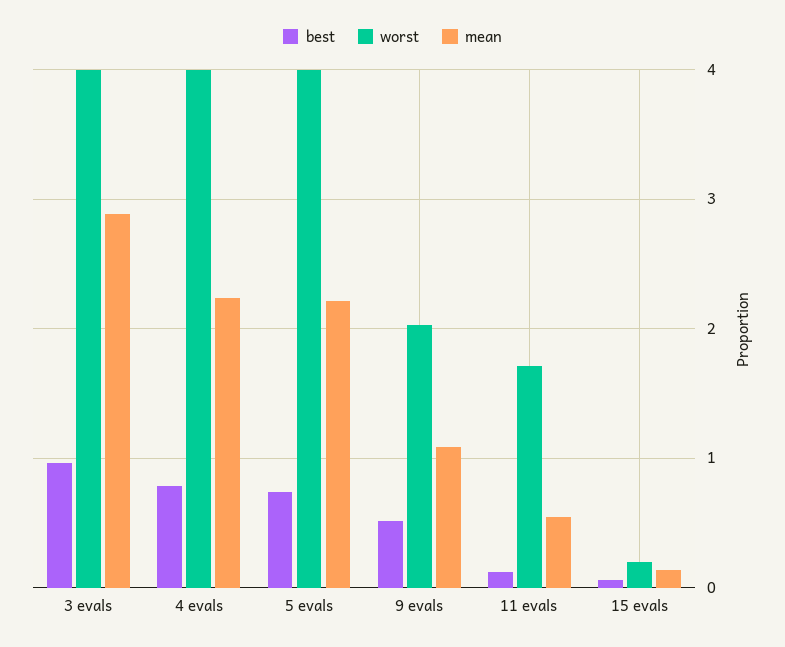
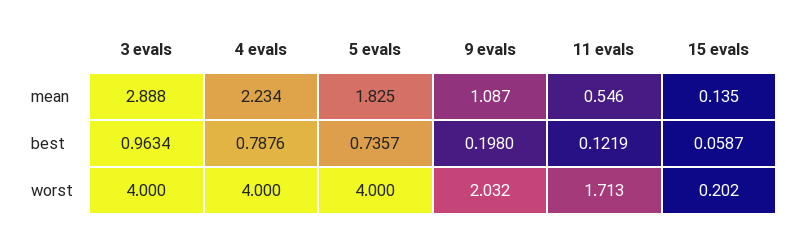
  {
    "best": {
      "3 evals": 0.9634,
      "4 evals": 0.7876,
      "5 evals": 0.7357,
-     "9 evals": 0.5,
+     "9 evals": 0.198,
      "11 evals": 0.1219,
      "15 evals": 0.0587
    },
    "worst": {
      "3 evals": 4,
      "4 evals": 4,
      "5 evals": 4,
      "9 evals": 2.032,
      "11 evals": 1.713,
      "15 evals": 0.202
    },
    "mean": {
      "3 evals": 2.888,
      "4 evals": 2.234,
-     "5 evals": 2.2,
+     "5 evals": 1.825,
      "9 evals": 1.087,
      "11 evals": 0.546,
      "15 evals": 0.135
    }
  }

